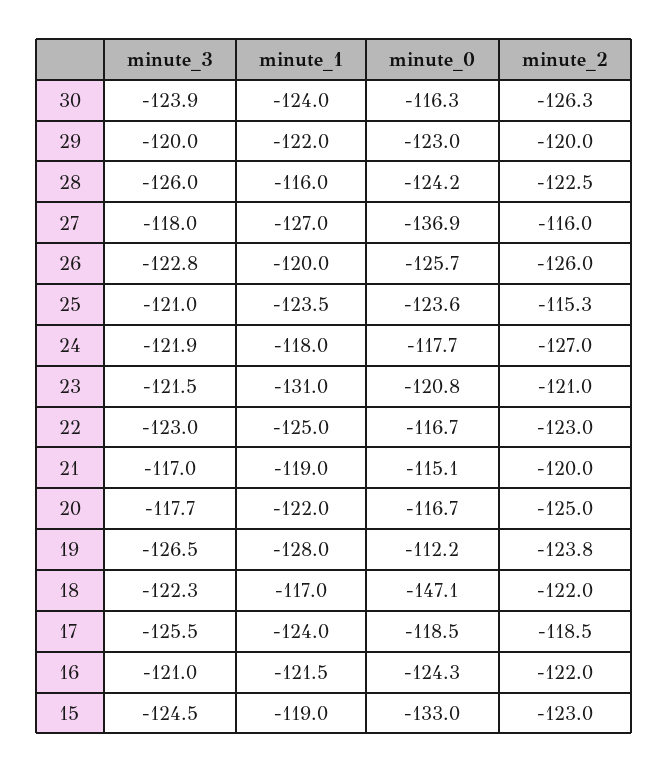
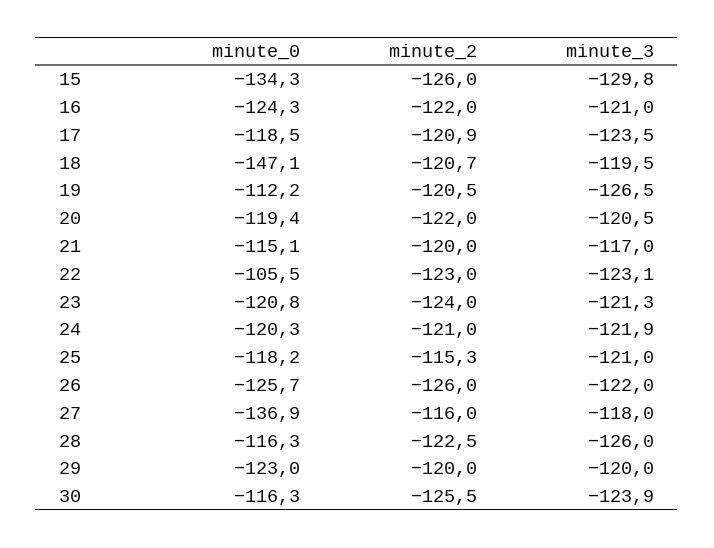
  {
    "minute_3": {
      "30": -123.9,
      "29": -120,
      "28": -126,
      "27": -118,
-     "26": -122.8,
+     "26": -122,
      "25": -121,
      "24": -121.9,
-     "23": -121.5,
+     "23": -121.3,
-     "22": -123,
+     "22": -123.1,
      "21": -117,
-     "20": -117.7,
+     "20": -120.5,
      "19": -126.5,
-     "18": -122.3,
+     "18": -119.5,
-     "17": -125.5,
+     "17": -123.5,
      "16": -121,
-     "15": -124.5
+     "15": -129.8
    },
-   "minute_1": {
-     "30": -124,
-     "29": -122,
-     "28": -116,
-     "27": -127,
-     "26": -120,
-     "25": -123.5,
-     "24": -118,
-     "23": -131,
-     "22": -125,
-     "21": -119,
-     "20": -122,
-     "19": -128,
-     "18": -117,
-     "17": -124,
-     "16": -121.5,
-     "15": -119
-   },
    "minute_0": {
      "30": -116.3,
      "29": -123,
-     "28": -124.2,
+     "28": -116.3,
      "27": -136.9,
      "26": -125.7,
-     "25": -123.6,
+     "25": -118.2,
-     "24": -117.7,
+     "24": -120.3,
      "23": -120.8,
-     "22": -116.7,
+     "22": -105.5,
      "21": -115.1,
-     "20": -116.7,
+     "20": -119.4,
      "19": -112.2,
      "18": -147.1,
      "17": -118.5,
      "16": -124.3,
-     "15": -133
+     "15": -134.3
    },
    "minute_2": {
-     "30": -126.3,
+     "30": -125.5,
      "29": -120,
      "28": -122.5,
      "27": -116,
      "26": -126,
      "25": -115.3,
-     "24": -127,
+     "24": -121,
-     "23": -121,
+     "23": -124,
      "22": -123,
      "21": -120,
-     "20": -125,
+     "20": -122,
-     "19": -123.8,
+     "19": -120.5,
-     "18": -122,
+     "18": -120.7,
-     "17": -118.5,
+     "17": -120.9,
      "16": -122,
-     "15": -123
+     "15": -126
    }
  }

